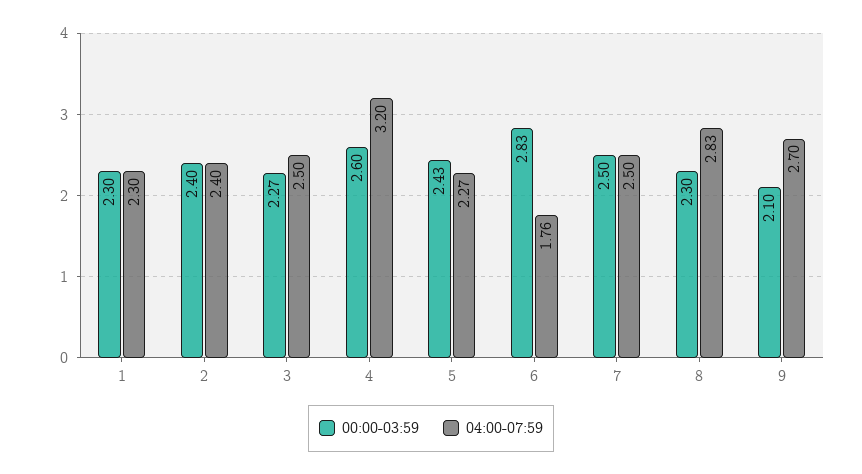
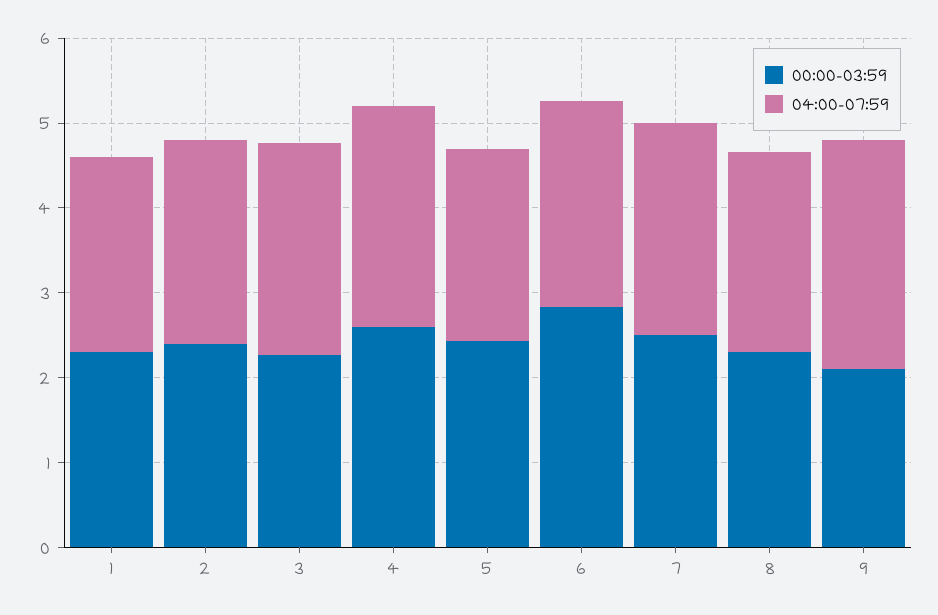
  {
    "00:00-03:59": {
      "1": 2.3,
      "2": 2.4,
      "3": 2.27,
      "4": 2.6,
      "5": 2.43,
      "6": 2.83,
      "7": 2.5,
      "8": 2.3,
      "9": 2.1
    },
    "04:00-07:59": {
      "1": 2.3,
      "2": 2.4,
      "3": 2.5,
-     "4": 3.2,
+     "4": 2.6,
      "5": 2.27,
-     "6": 1.76,
+     "6": 2.4,
      "7": 2.5,
-     "8": 2.83,
+     "8": 2.4,
      "9": 2.7
    }
  }

